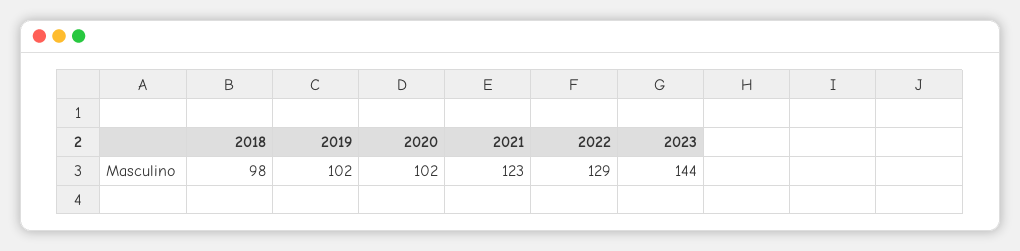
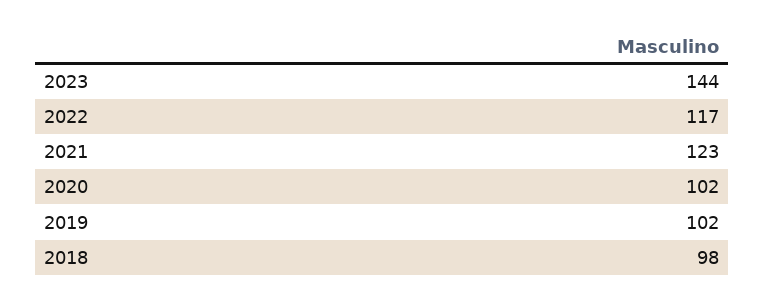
  {
    "2018": 98,
    "2019": 102,
    "2020": 102,
    "2021": 123,
-   "2022": 129,
+   "2022": 117,
    "2023": 144
  }

